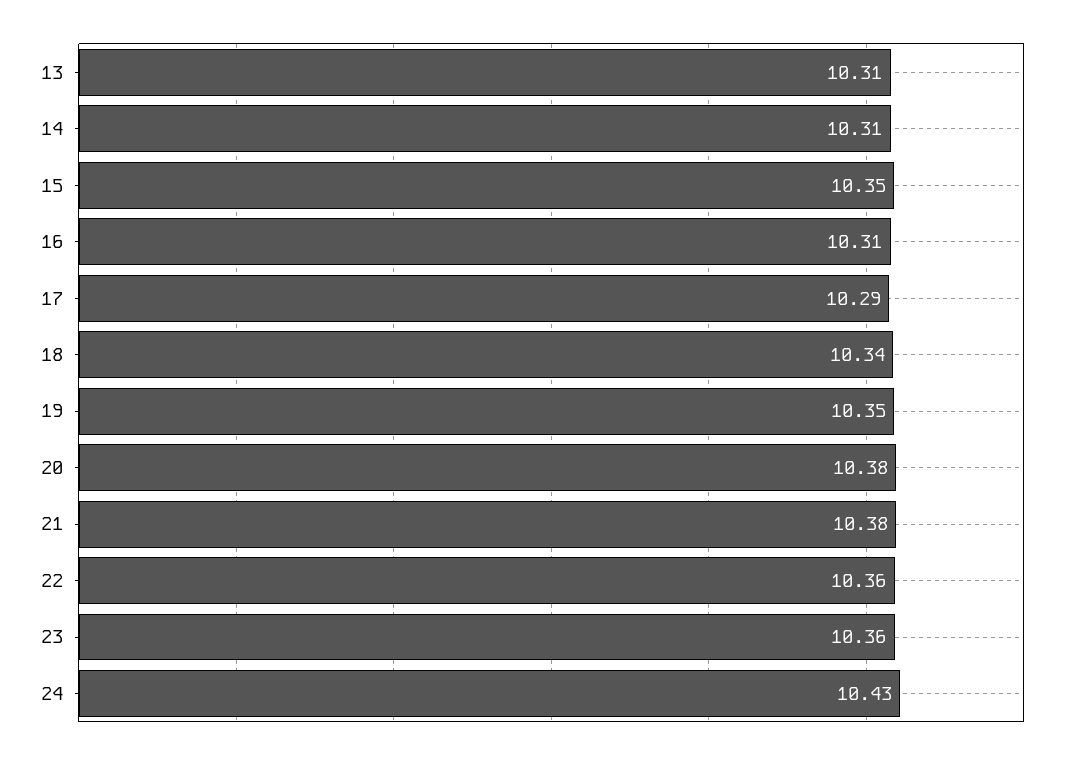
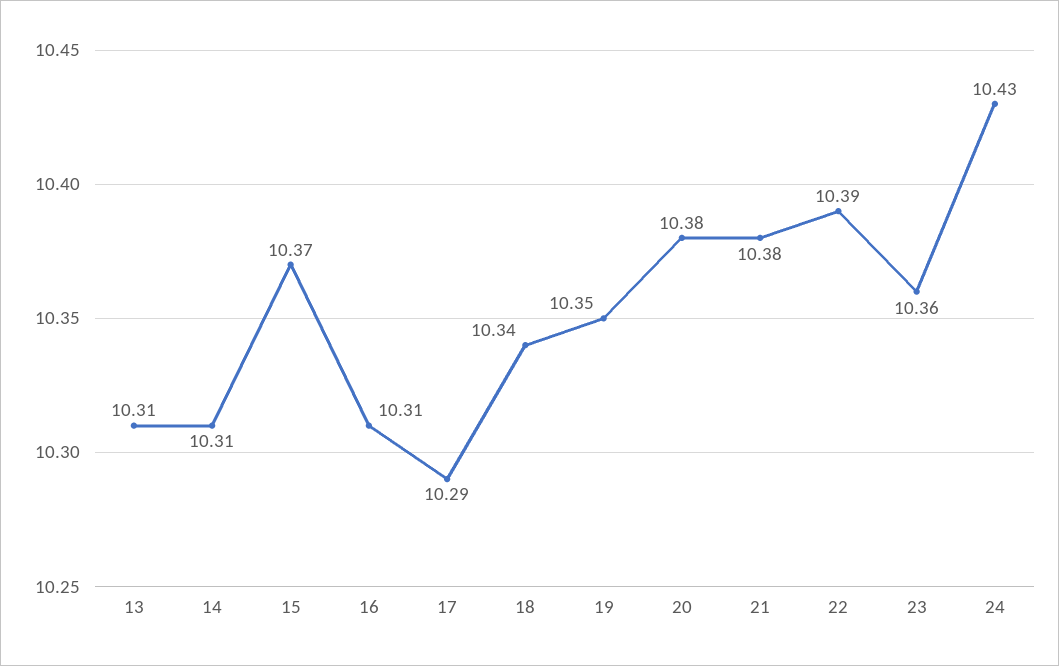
  {
    "13": 10.31,
    "14": 10.31,
-   "15": 10.35,
+   "15": 10.37,
    "16": 10.31,
    "17": 10.29,
    "18": 10.34,
    "19": 10.35,
    "20": 10.38,
    "21": 10.38,
-   "22": 10.36,
+   "22": 10.39,
    "23": 10.36,
    "24": 10.43
  }

